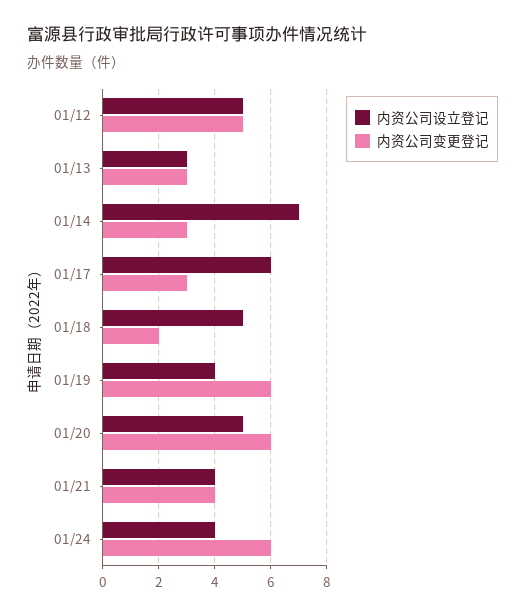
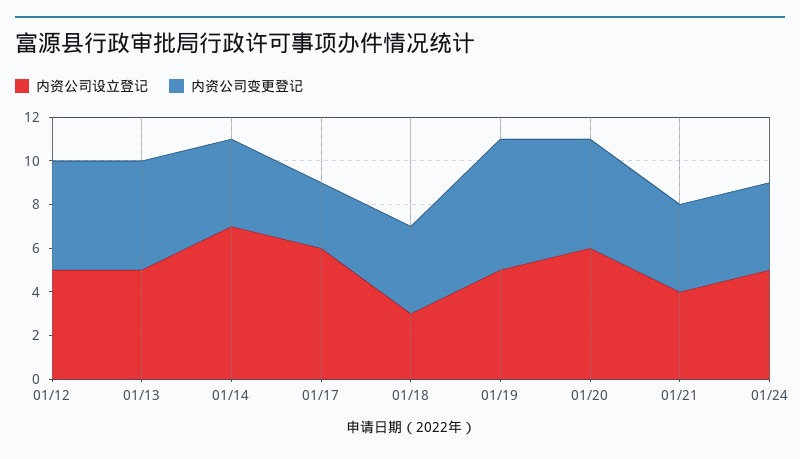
  {
    "内资公司设立登记": {
      "01/12": 5,
-     "01/13": 3,
+     "01/13": 5,
      "01/14": 7,
      "01/17": 6,
-     "01/18": 5,
+     "01/18": 3,
-     "01/19": 4,
+     "01/19": 5,
-     "01/20": 5,
+     "01/20": 6,
      "01/21": 4,
-     "01/24": 4
+     "01/24": 5
    },
    "内资公司变更登记": {
      "01/12": 5,
-     "01/13": 3,
+     "01/13": 5,
-     "01/14": 3,
+     "01/14": 4,
      "01/17": 3,
-     "01/18": 2,
+     "01/18": 4,
      "01/19": 6,
-     "01/20": 6,
+     "01/20": 5,
      "01/21": 4,
-     "01/24": 6
+     "01/24": 4
    }
  }

